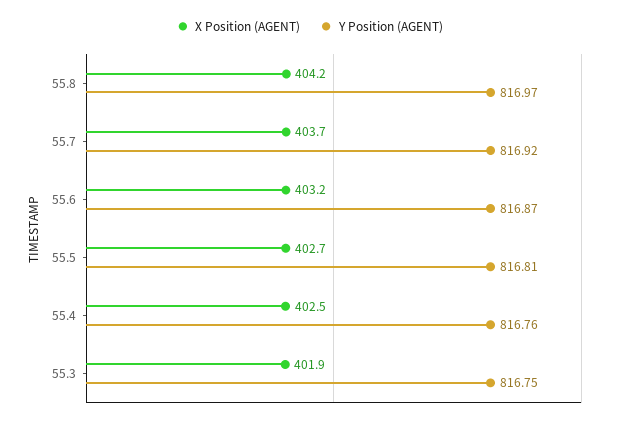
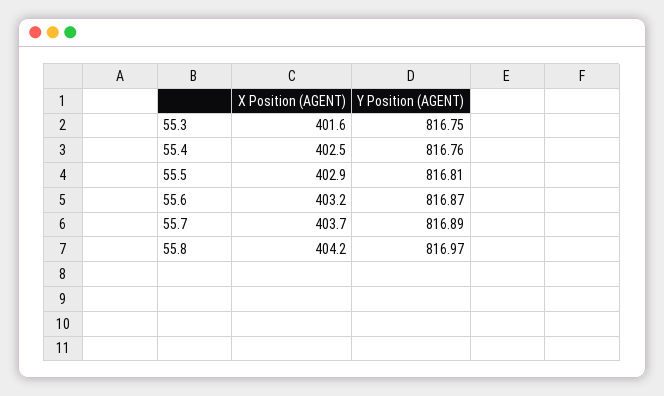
  {
    "X Position (AGENT)": {
      "55.8": 404.2,
      "55.7": 403.7,
      "55.6": 403.2,
-     "55.5": 402.7,
+     "55.5": 402.9,
      "55.4": 402.5,
-     "55.3": 401.9
+     "55.3": 401.6
    },
    "Y Position (AGENT)": {
      "55.8": 816.97,
-     "55.7": 816.92,
+     "55.7": 816.89,
      "55.6": 816.87,
      "55.5": 816.81,
      "55.4": 816.76,
      "55.3": 816.75
    }
  }

